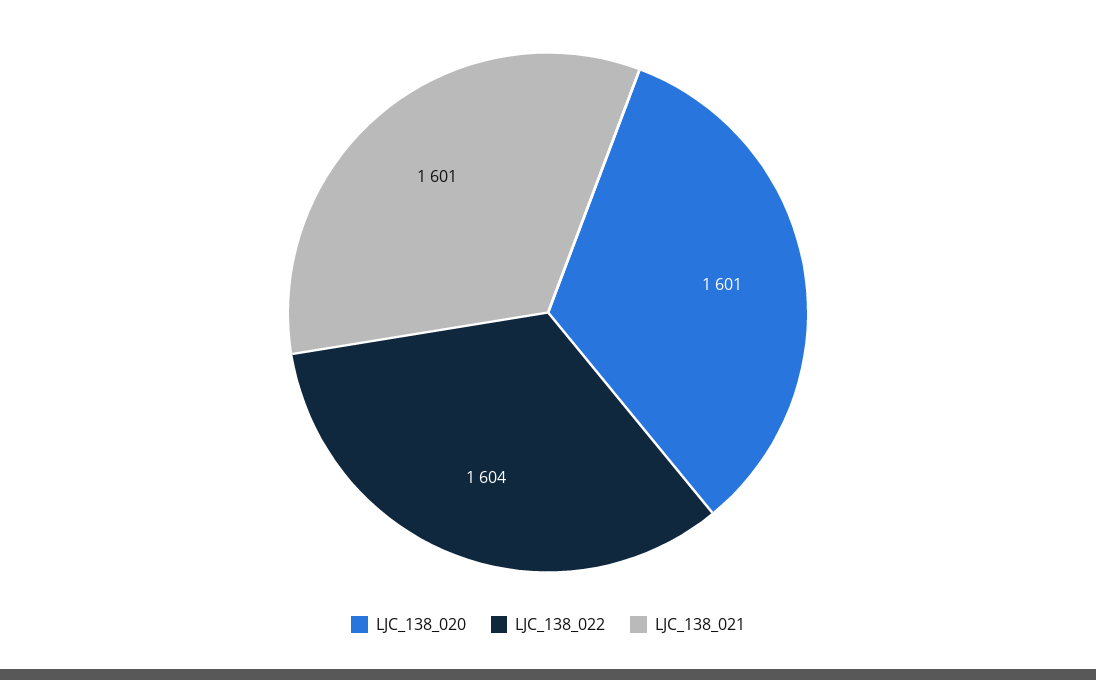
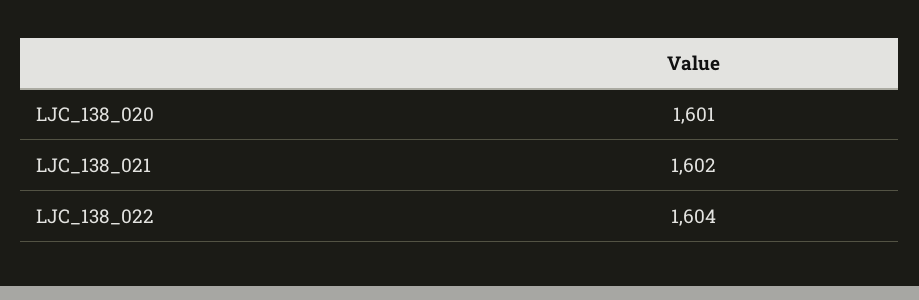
  {
    "LJC_138_020": 1601,
    "LJC_138_022": 1604,
-   "LJC_138_021": 1601
+   "LJC_138_021": 1602
  }

